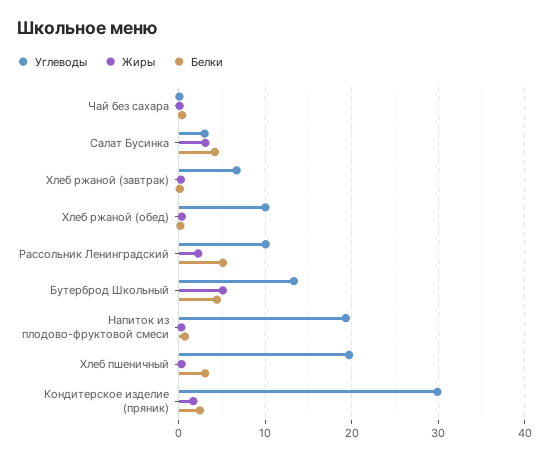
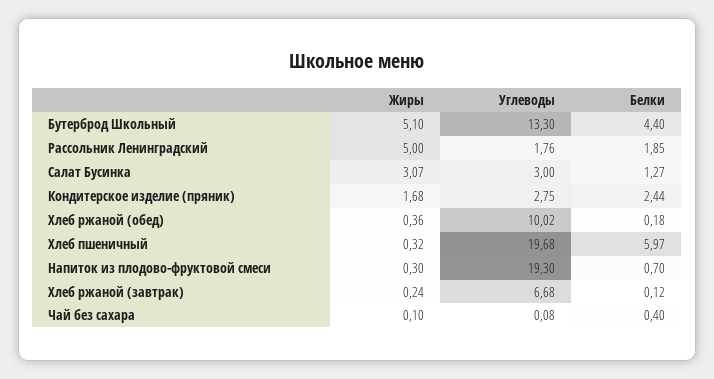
  {
    "Углеводы": {
      "Чай без сахара": 0.08,
      "Салат Бусинка": 3,
      "Хлеб ржаной (завтрак)": 6.68,
      "Хлеб ржаной (обед)": 10.02,
-     "Рассольник Ленинградский": 10,
+     "Рассольник Ленинградский": 1.76,
      "Бутерброд Школьный": 13.3,
      "Напиток из плодово-фруктовой смеси": 19.3,
      "Хлеб пшеничный": 19.68,
-     "Кондитерское изделие (пряник)": 30
+     "Кондитерское изделие (пряник)": 2.75
    },
    "Жиры": {
      "Чай без сахара": 0.1,
      "Салат Бусинка": 3.07,
      "Хлеб ржаной (завтрак)": 0.24,
      "Хлеб ржаной (обед)": 0.36,
-     "Рассольник Ленинградский": 2,
+     "Рассольник Ленинградский": 5,
      "Бутерброд Школьный": 5.1,
      "Напиток из плодово-фруктовой смеси": 0.3,
      "Хлеб пшеничный": 0.32,
      "Кондитерское изделие (пряник)": 1.68
    },
    "Белки": {
      "Чай без сахара": 0.4,
-     "Салат Бусинка": 4,
+     "Салат Бусинка": 1.27,
      "Хлеб ржаной (завтрак)": 0.12,
      "Хлеб ржаной (обед)": 0.18,
-     "Рассольник Ленинградский": 5,
+     "Рассольник Ленинградский": 1.85,
      "Бутерброд Школьный": 4.4,
      "Напиток из плодово-фруктовой смеси": 0.7,
-     "Хлеб пшеничный": 3,
+     "Хлеб пшеничный": 5.97,
      "Кондитерское изделие (пряник)": 2.44
    }
  }

